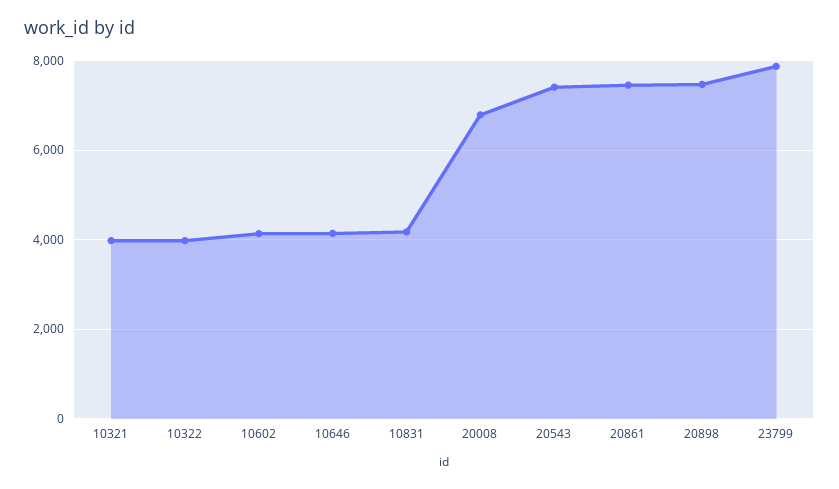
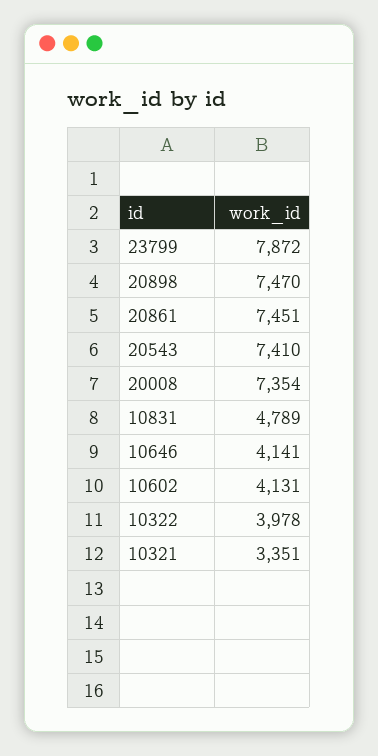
  {
-   "10321": 4000,
+   "10321": 3351,
    "10322": 3978,
    "10602": 4131,
    "10646": 4141,
-   "10831": 4200,
+   "10831": 4789,
-   "20008": 6800,
+   "20008": 7354,
    "20543": 7410,
    "20861": 7451,
    "20898": 7470,
    "23799": 7872
  }

